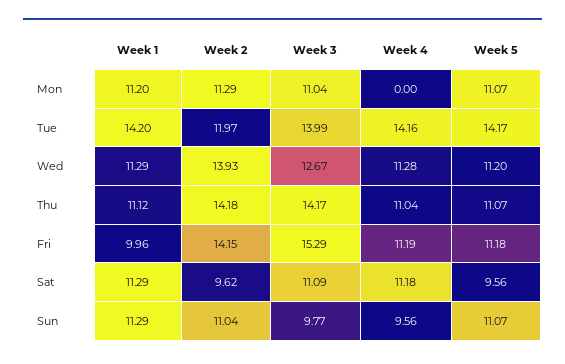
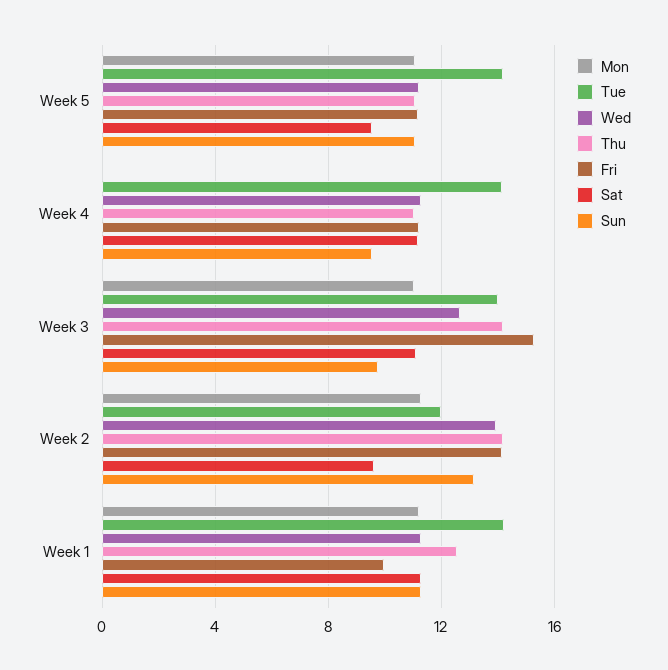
  {
    "Mon": {
      "Week 1": 11.2,
      "Week 2": 11.29,
      "Week 3": 11.04,
      "Week 4": 0,
      "Week 5": 11.07
    },
    "Tue": {
      "Week 1": 14.2,
      "Week 2": 11.97,
      "Week 3": 13.99,
      "Week 4": 14.16,
      "Week 5": 14.17
    },
    "Wed": {
      "Week 1": 11.29,
      "Week 2": 13.93,
      "Week 3": 12.67,
      "Week 4": 11.28,
      "Week 5": 11.2
    },
    "Thu": {
-     "Week 1": 11.12,
+     "Week 1": 12.5,
      "Week 2": 14.18,
      "Week 3": 14.17,
      "Week 4": 11.04,
      "Week 5": 11.07
    },
    "Fri": {
      "Week 1": 9.96,
      "Week 2": 14.15,
      "Week 3": 15.29,
      "Week 4": 11.19,
      "Week 5": 11.18
    },
    "Sat": {
      "Week 1": 11.29,
      "Week 2": 9.62,
      "Week 3": 11.09,
      "Week 4": 11.18,
      "Week 5": 9.56
    },
    "Sun": {
      "Week 1": 11.29,
-     "Week 2": 11.04,
+     "Week 2": 13,
      "Week 3": 9.77,
      "Week 4": 9.56,
      "Week 5": 11.07
    }
  }

